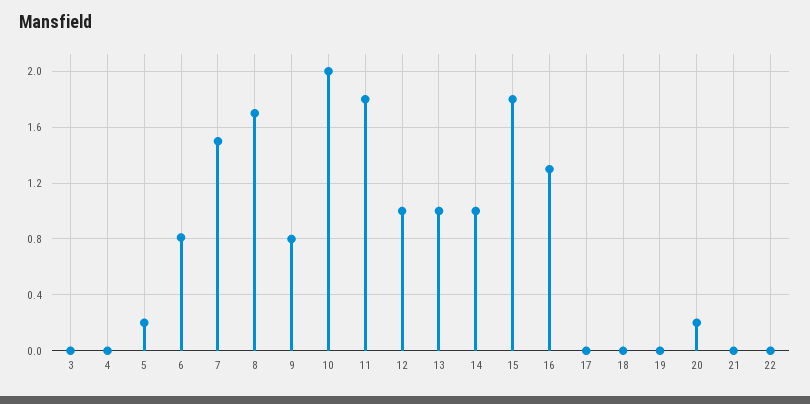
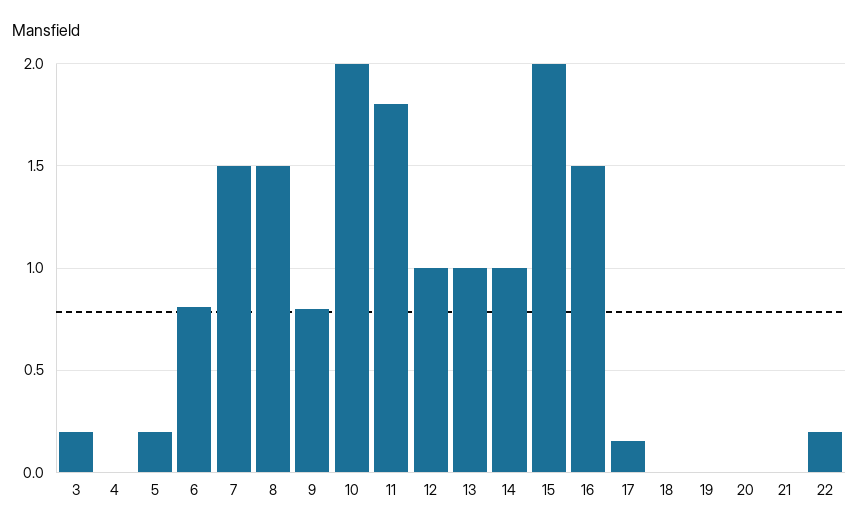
  {
-   "3": 0,
+   "3": 0.2,
    "4": 0,
    "5": 0.2,
    "6": 0.8,
    "7": 1.5,
-   "8": 1.7,
+   "8": 1.5,
    "9": 0.8,
    "10": 2,
    "11": 1.8,
    "12": 1,
    "13": 1,
    "14": 1,
-   "15": 1.8,
+   "15": 2,
-   "16": 1.3,
+   "16": 1.5,
-   "17": 0,
+   "17": 0.15,
    "18": 0,
    "19": 0,
-   "20": 0.2,
+   "20": 0,
    "21": 0,
-   "22": 0
+   "22": 0.2
  }

